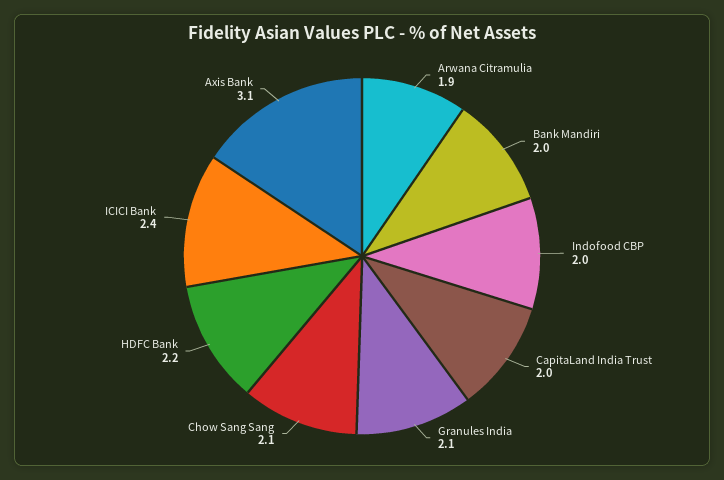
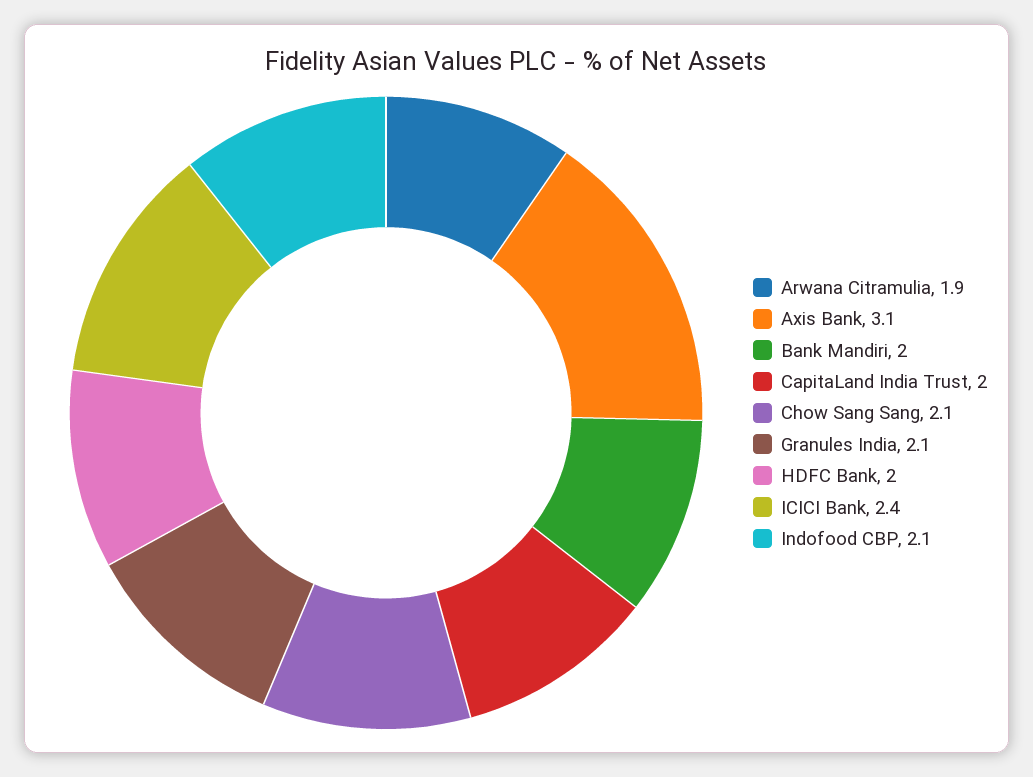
  {
    "Arwana Citramulia": 1.9,
    "Bank Mandiri": 2,
-   "Indofood CBP": 2,
+   "Indofood CBP": 2.1,
    "CapitaLand India Trust": 2,
    "Granules India": 2.1,
    "Chow Sang Sang": 2.1,
-   "HDFC Bank": 2.2,
+   "HDFC Bank": 2,
    "ICICI Bank": 2.4,
    "Axis Bank": 3.1
  }

